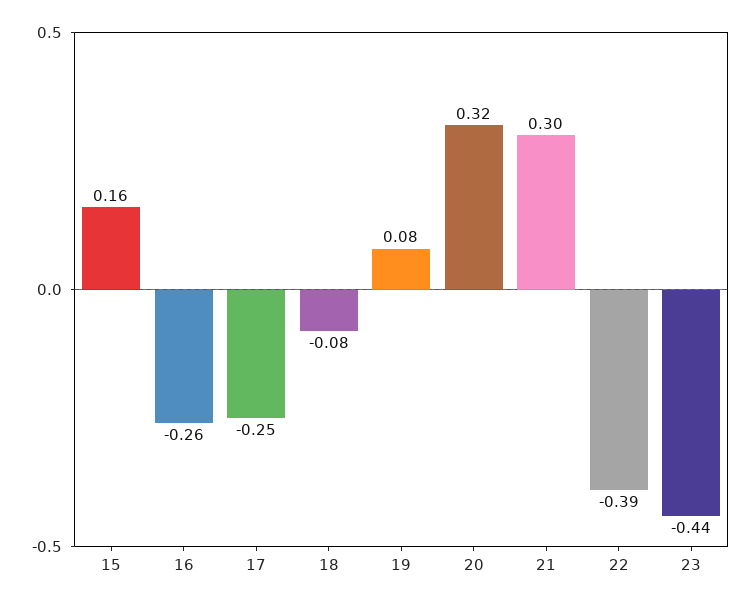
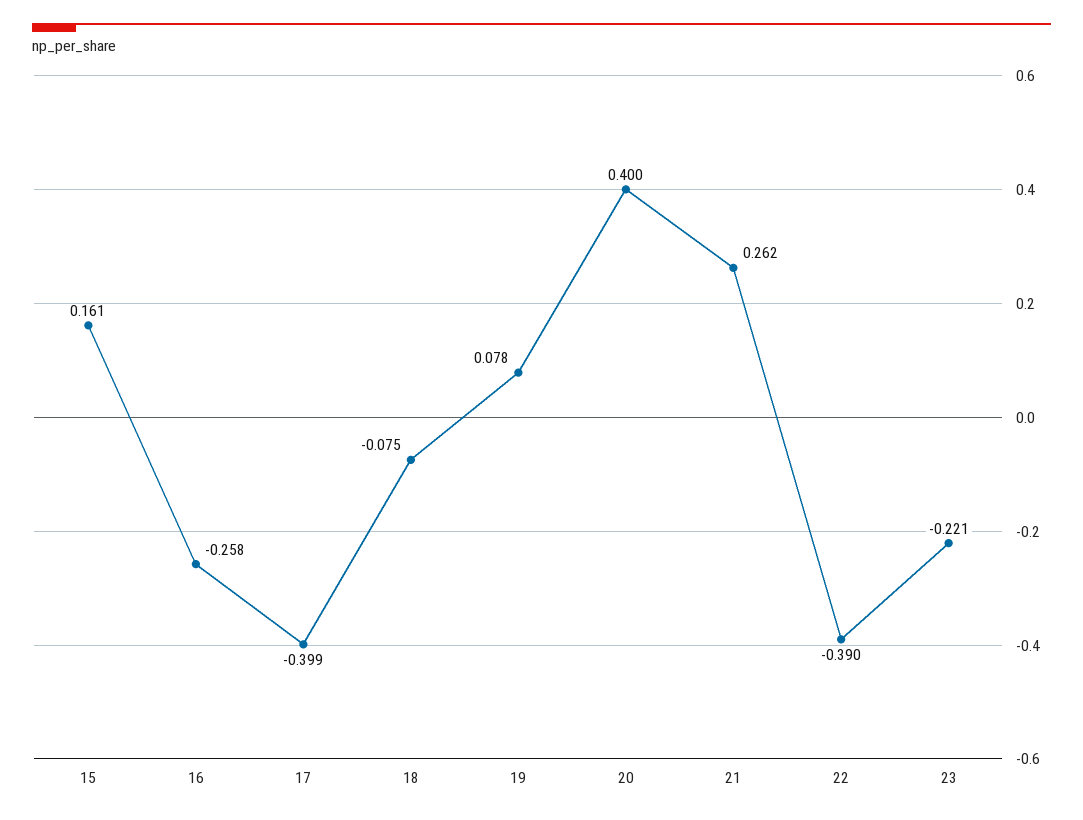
  {
    "15": 0.161,
    "16": -0.258,
-   "17": -0.25,
+   "17": -0.399,
    "18": -0.075,
    "19": 0.078,
-   "20": 0.32,
+   "20": 0.4,
-   "21": 0.3,
+   "21": 0.262,
    "22": -0.39,
-   "23": -0.44
+   "23": -0.221
  }

